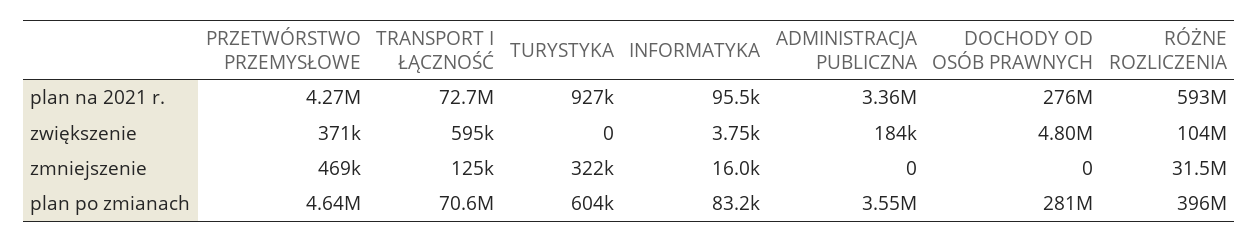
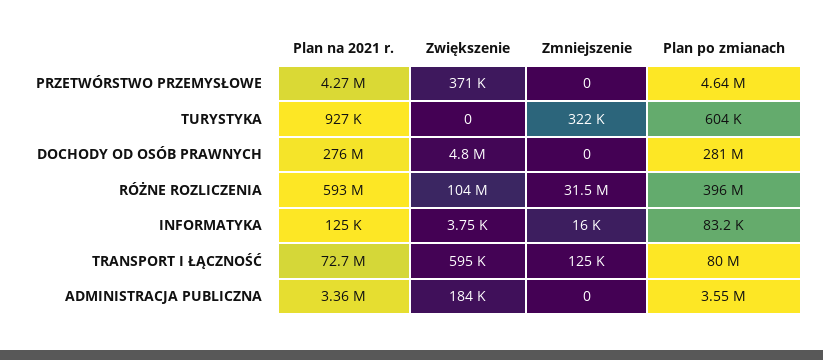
  {
    "PRZETWÓRSTWO PRZEMYSŁOWE": {
      "plan na 2021 r.": 4270000,
      "zwiększenie": 371000,
-     "zmniejszenie": 469000,
+     "zmniejszenie": 0,
      "plan po zmianach": 4640000
    },
    "TRANSPORT I ŁĄCZNOŚĆ": {
      "plan na 2021 r.": 72700000,
      "zwiększenie": 595000,
      "zmniejszenie": 125000,
-     "plan po zmianach": 70600000
+     "plan po zmianach": 80000000
    },
    "TURYSTYKA": {
      "plan na 2021 r.": 927000,
      "zwiększenie": 0,
      "zmniejszenie": 322000,
      "plan po zmianach": 604000
    },
    "INFORMATYKA": {
-     "plan na 2021 r.": 95500,
+     "plan na 2021 r.": 125000,
      "zwiększenie": 3750,
      "zmniejszenie": 16000,
      "plan po zmianach": 83200
    },
    "ADMINISTRACJA PUBLICZNA": {
      "plan na 2021 r.": 3360000,
      "zwiększenie": 184000,
      "zmniejszenie": 0,
      "plan po zmianach": 3550000
    },
    "DOCHODY OD OSÓB PRAWNYCH": {
      "plan na 2021 r.": 276000000,
      "zwiększenie": 4800000,
      "zmniejszenie": 0,
      "plan po zmianach": 281000000
    },
    "RÓŻNE ROZLICZENIA": {
      "plan na 2021 r.": 593000000,
      "zwiększenie": 104000000,
      "zmniejszenie": 31500000,
      "plan po zmianach": 396000000
    }
  }

